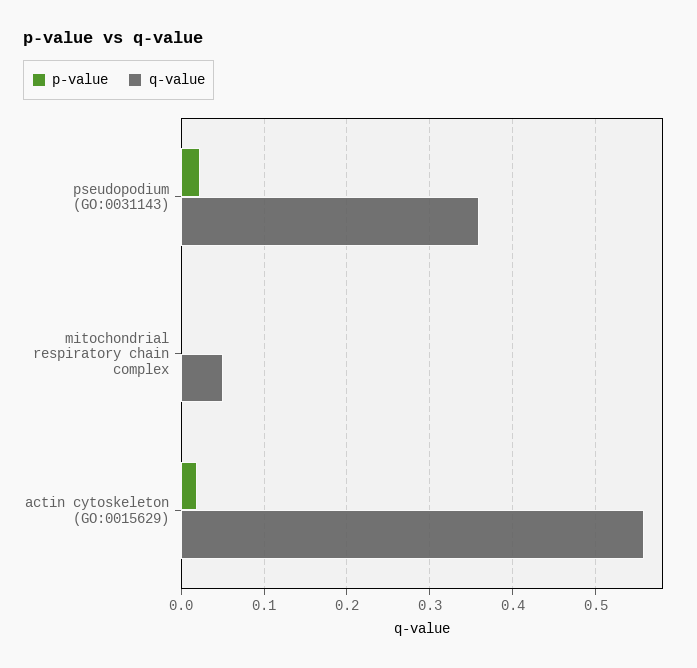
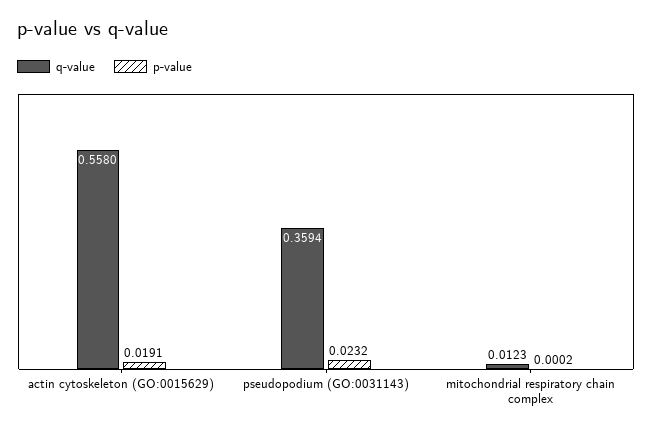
  {
    "p-value": {
      "pseudopodium (GO:0031143)": 0.0232,
      "mitochondrial respiratory chain complex": 0.0002,
      "actin cytoskeleton (GO:0015629)": 0.0191
    },
    "q-value": {
      "pseudopodium (GO:0031143)": 0.3594,
-     "mitochondrial respiratory chain complex": 0.05,
+     "mitochondrial respiratory chain complex": 0.0123,
      "actin cytoskeleton (GO:0015629)": 0.558
    }
  }

